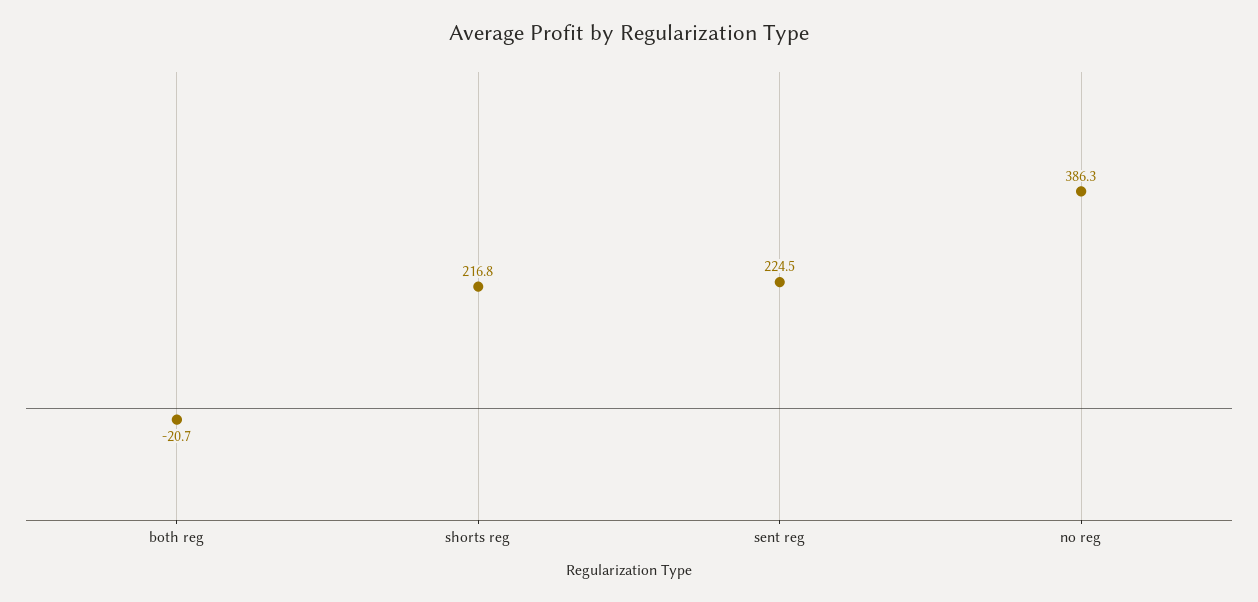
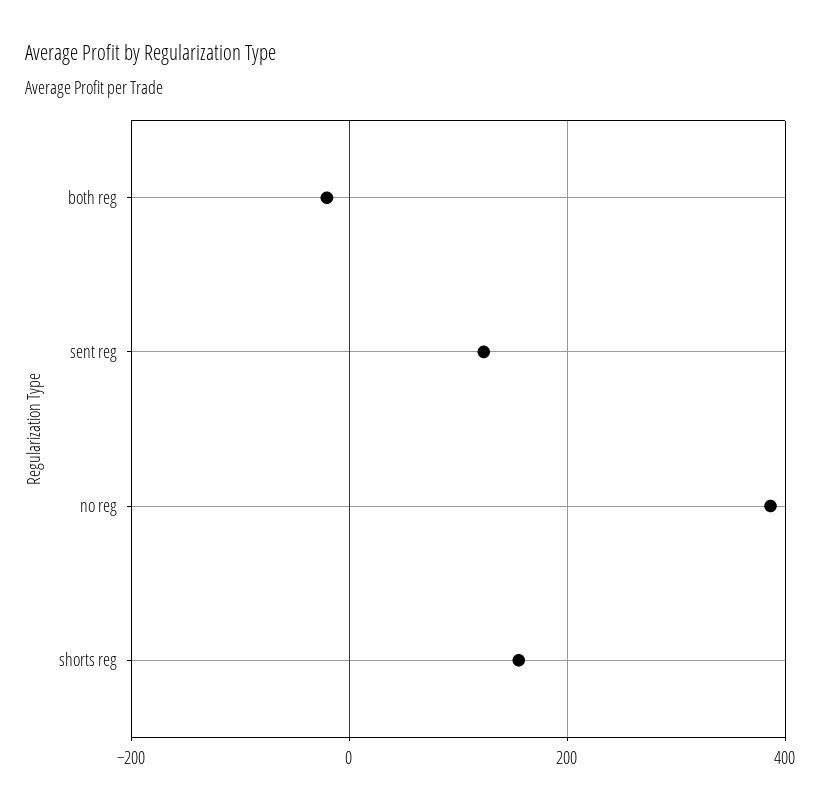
  {
    "both reg": -20.7,
-   "shorts reg": 216.8,
+   "shorts reg": 160,
-   "sent reg": 224.5,
+   "sent reg": 120,
    "no reg": 386.3
  }

